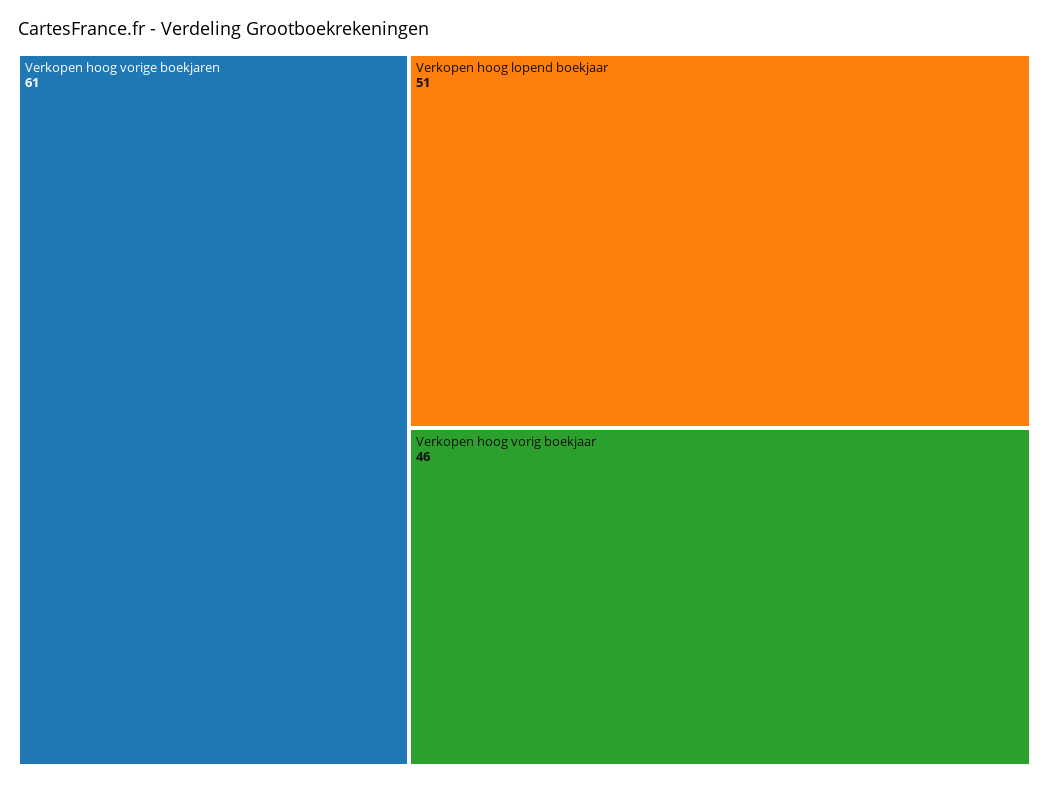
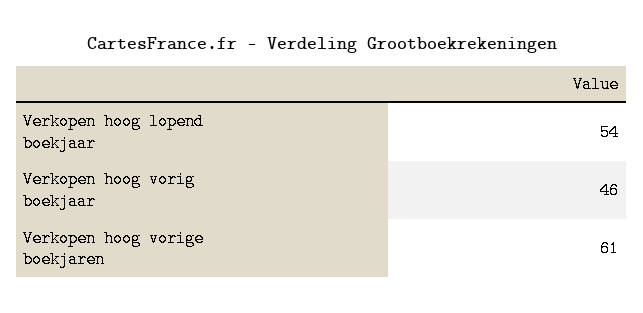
  {
    "Verkopen hoog vorige boekjaren": 61,
-   "Verkopen hoog lopend boekjaar": 51,
+   "Verkopen hoog lopend boekjaar": 54,
    "Verkopen hoog vorig boekjaar": 46
  }

